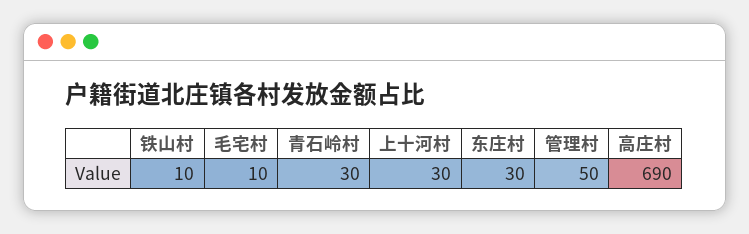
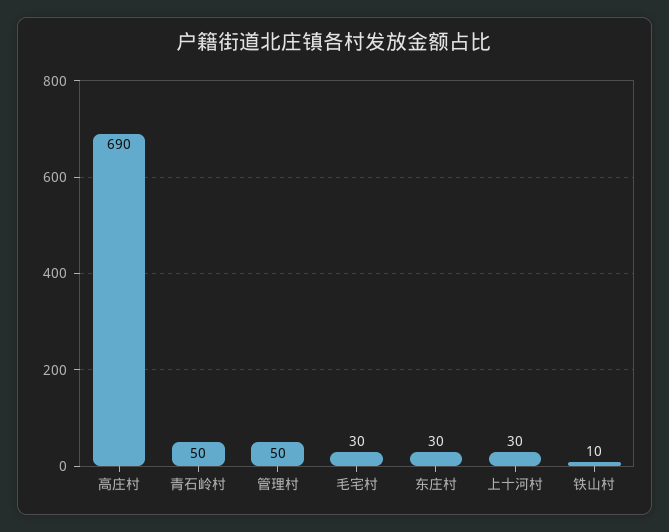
  {
    "铁山村": 10,
-   "毛宅村": 10,
+   "毛宅村": 30,
-   "青石岭村": 30,
+   "青石岭村": 50,
    "上十河村": 30,
    "东庄村": 30,
    "管理村": 50,
    "高庄村": 690
  }

